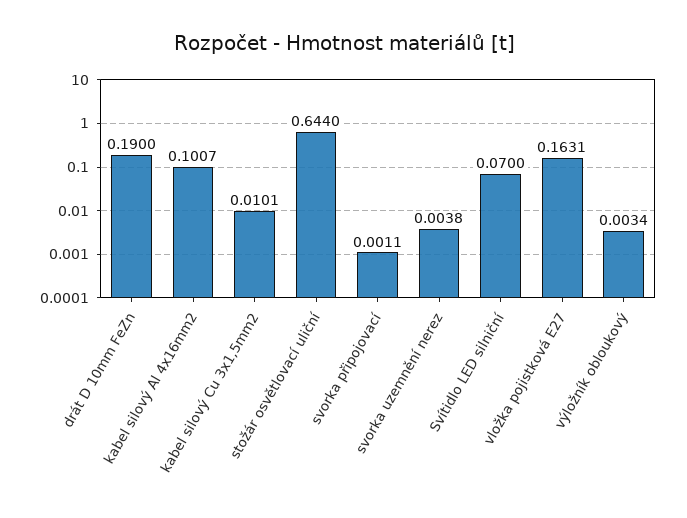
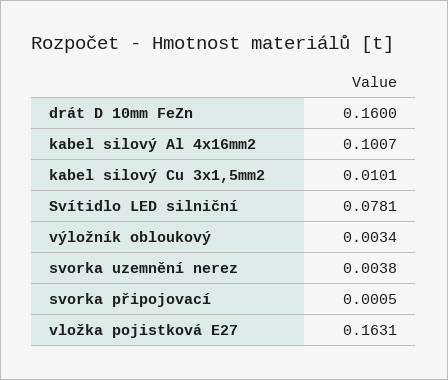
  {
-   "drát D 10mm FeZn": 0.19,
+   "drát D 10mm FeZn": 0.16,
    "kabel silový Al 4x16mm2": 0.1007,
    "kabel silový Cu 3x1,5mm2": 0.0101,
-   "stožár osvětlovací uliční": 0.644,
-   "svorka připojovací": 0.0011,
+   "svorka připojovací": 0.0005,
    "svorka uzemnění nerez": 0.0038,
-   "Svítidlo LED silniční": 0.07,
+   "Svítidlo LED silniční": 0.0781,
    "vložka pojistková E27": 0.1631,
    "výložník obloukový": 0.0034
  }

